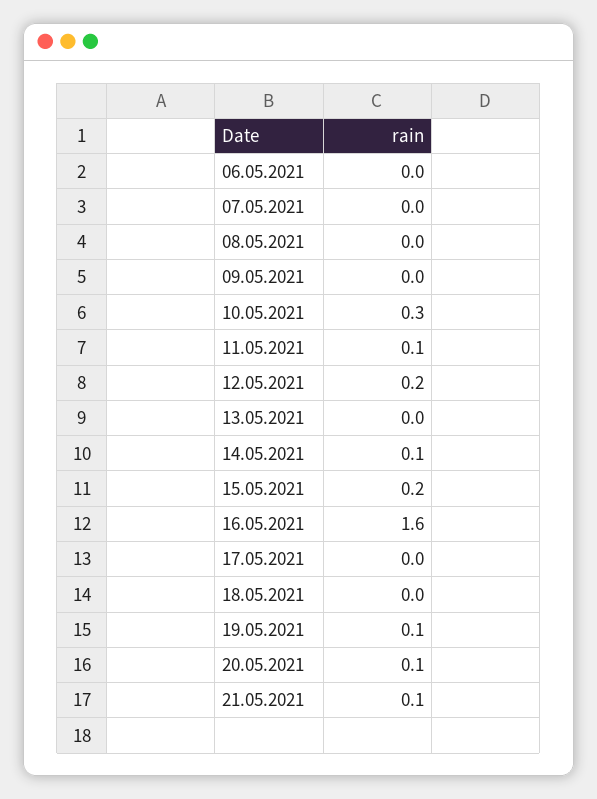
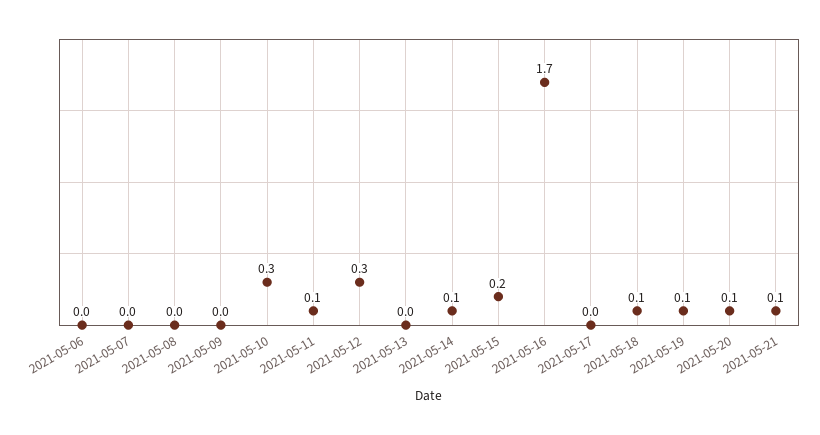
  {
    "06.05.2021": 0,
    "07.05.2021": 0,
    "08.05.2021": 0,
    "09.05.2021": 0,
    "10.05.2021": 0.3,
    "11.05.2021": 0.1,
-   "12.05.2021": 0.2,
+   "12.05.2021": 0.3,
    "13.05.2021": 0,
    "14.05.2021": 0.1,
    "15.05.2021": 0.2,
-   "16.05.2021": 1.6,
+   "16.05.2021": 1.7,
    "17.05.2021": 0,
-   "18.05.2021": 0,
+   "18.05.2021": 0.1,
    "19.05.2021": 0.1,
    "20.05.2021": 0.1,
    "21.05.2021": 0.1
  }

